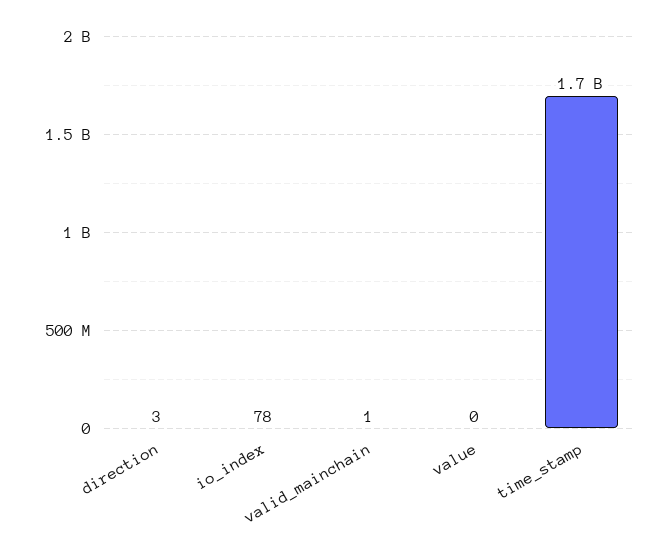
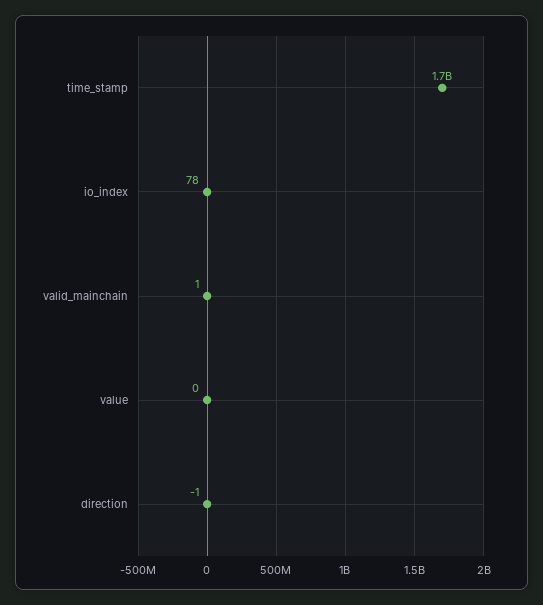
  {
-   "direction": 3,
+   "direction": -1,
    "io_index": 78,
    "valid_mainchain": 1,
    "value": 0,
    "time_stamp": 1700000000
  }

